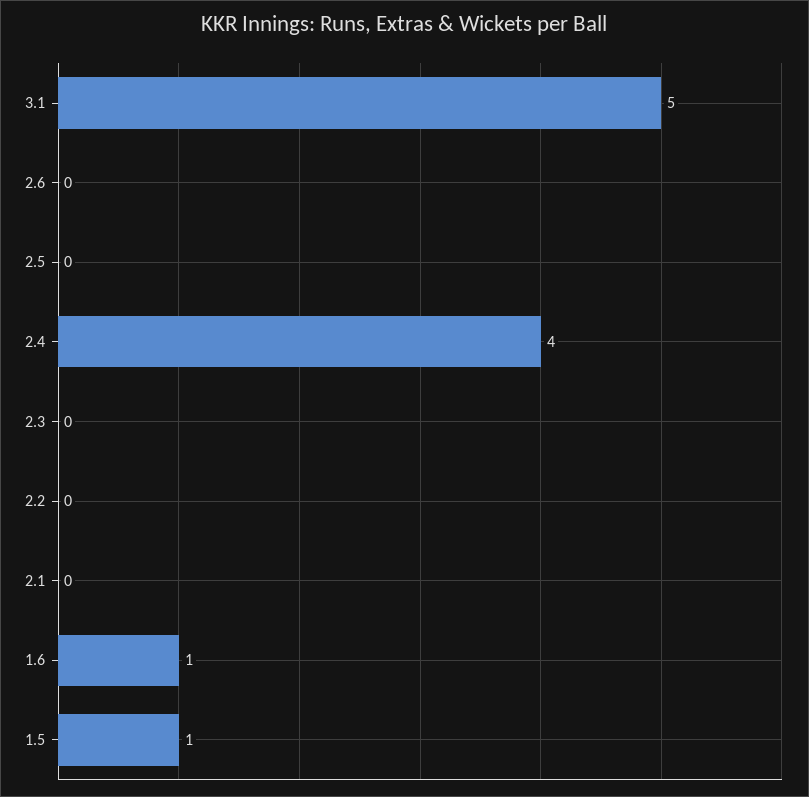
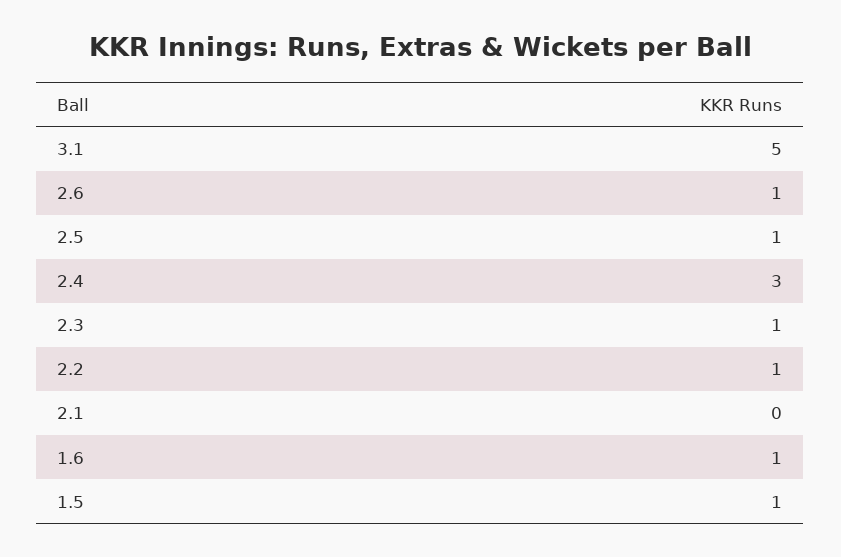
  {
    "3.1": 5,
-   "2.6": 0,
+   "2.6": 1,
-   "2.5": 0,
+   "2.5": 1,
-   "2.4": 4,
+   "2.4": 3,
-   "2.3": 0,
+   "2.3": 1,
-   "2.2": 0,
+   "2.2": 1,
    "2.1": 0,
    "1.6": 1,
    "1.5": 1
  }

